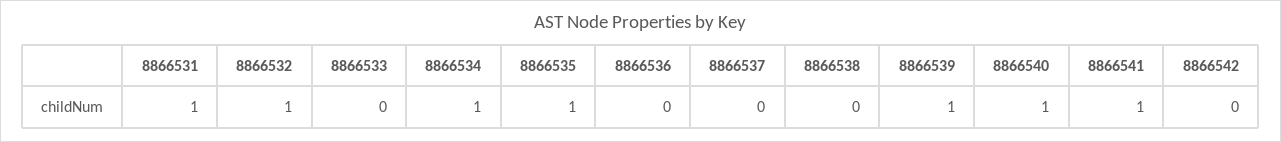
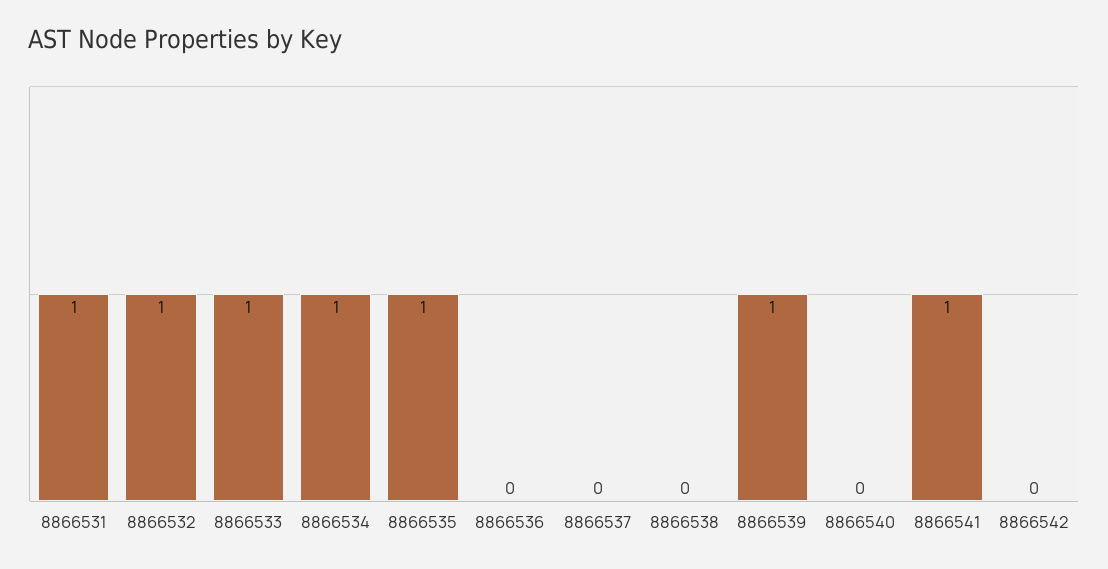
  {
    "8866531": 1,
    "8866532": 1,
-   "8866533": 0,
+   "8866533": 1,
    "8866534": 1,
    "8866535": 1,
    "8866536": 0,
    "8866537": 0,
    "8866538": 0,
    "8866539": 1,
-   "8866540": 1,
+   "8866540": 0,
    "8866541": 1,
    "8866542": 0
  }

